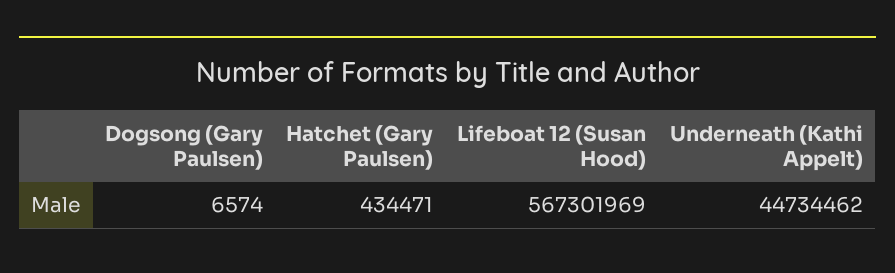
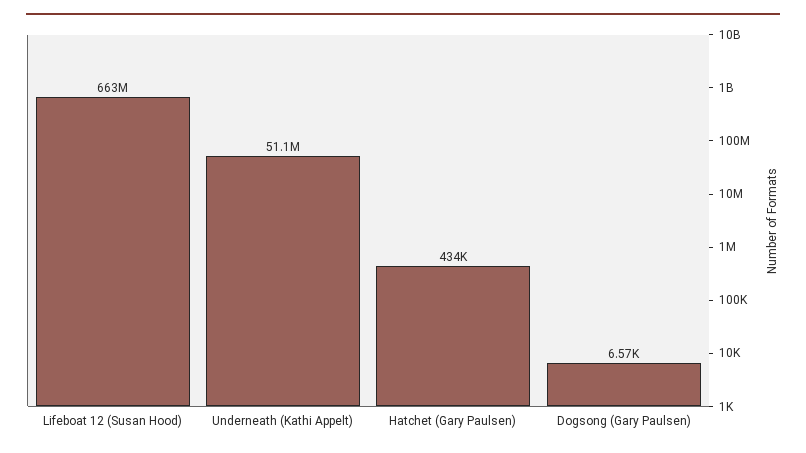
  {
    "Dogsong (Gary Paulsen)": 6574,
    "Hatchet (Gary Paulsen)": 434471,
-   "Lifeboat 12 (Susan Hood)": 567301969,
+   "Lifeboat 12 (Susan Hood)": 663000000,
-   "Underneath (Kathi Appelt)": 44734462
+   "Underneath (Kathi Appelt)": 51100000
  }

